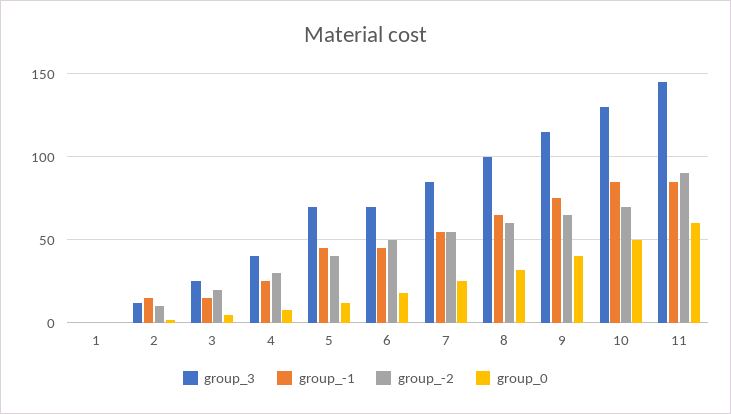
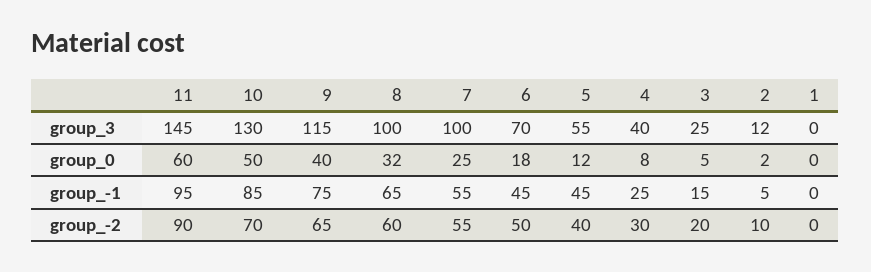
  {
    "group_3": {
      "1": 0,
      "2": 12,
      "3": 25,
      "4": 40,
-     "5": 70,
+     "5": 55,
      "6": 70,
-     "7": 85,
+     "7": 100,
      "8": 100,
      "9": 115,
      "10": 130,
      "11": 145
    },
    "group_-1": {
      "1": 0,
-     "2": 15,
+     "2": 5,
      "3": 15,
      "4": 25,
      "5": 45,
      "6": 45,
      "7": 55,
      "8": 65,
      "9": 75,
      "10": 85,
-     "11": 85
+     "11": 95
    },
    "group_-2": {
      "1": 0,
      "2": 10,
      "3": 20,
      "4": 30,
      "5": 40,
      "6": 50,
      "7": 55,
      "8": 60,
      "9": 65,
      "10": 70,
      "11": 90
    },
    "group_0": {
      "1": 0,
      "2": 2,
      "3": 5,
      "4": 8,
      "5": 12,
      "6": 18,
      "7": 25,
      "8": 32,
      "9": 40,
      "10": 50,
      "11": 60
    }
  }

